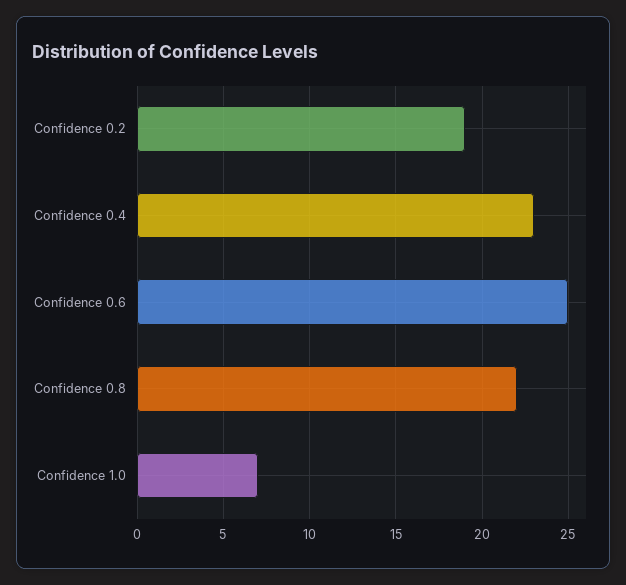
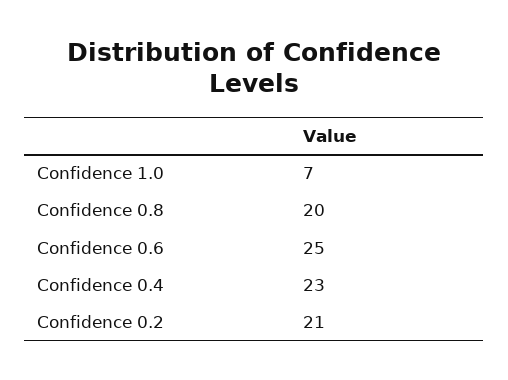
  {
-   "Confidence 0.2": 19,
+   "Confidence 0.2": 21,
    "Confidence 0.4": 23,
    "Confidence 0.6": 25,
-   "Confidence 0.8": 22,
+   "Confidence 0.8": 20,
    "Confidence 1.0": 7
  }

